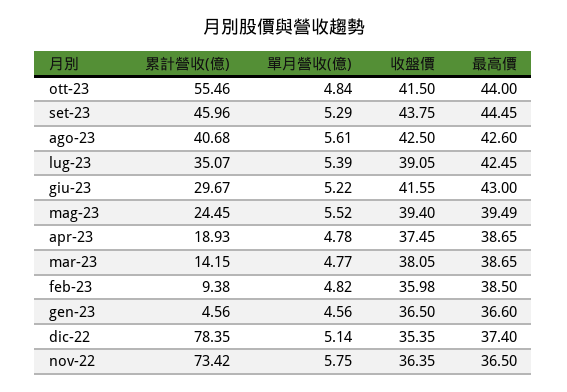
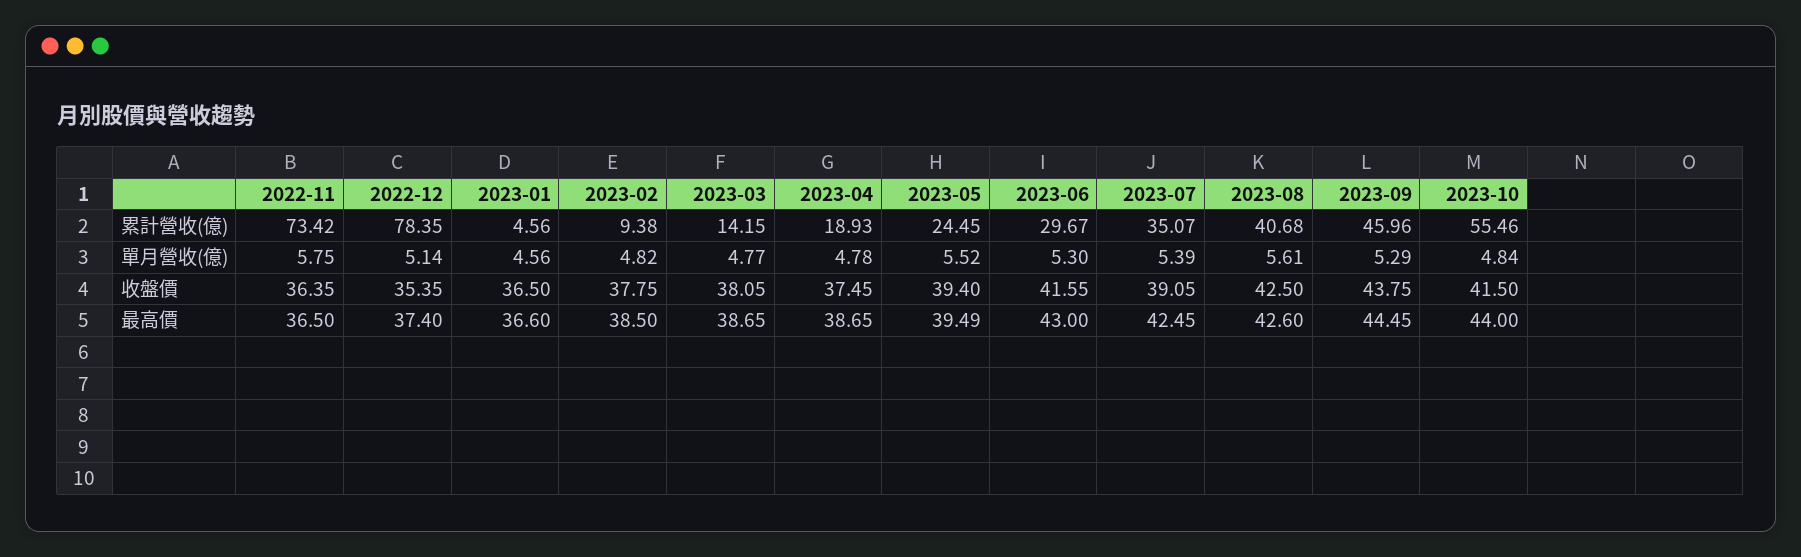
  {
    "累計營收(億)": {
      "ott-23": 55.46,
      "set-23": 45.96,
      "ago-23": 40.68,
      "lug-23": 35.07,
      "giu-23": 29.67,
      "mag-23": 24.45,
      "apr-23": 18.93,
      "mar-23": 14.15,
      "feb-23": 9.38,
      "gen-23": 4.56,
      "dic-22": 78.35,
      "nov-22": 73.42
    },
    "單月營收(億)": {
      "ott-23": 4.84,
      "set-23": 5.29,
      "ago-23": 5.61,
      "lug-23": 5.39,
-     "giu-23": 5.22,
+     "giu-23": 5.3,
      "mag-23": 5.52,
      "apr-23": 4.78,
      "mar-23": 4.77,
      "feb-23": 4.82,
      "gen-23": 4.56,
      "dic-22": 5.14,
      "nov-22": 5.75
    },
    "收盤價": {
      "ott-23": 41.5,
      "set-23": 43.75,
      "ago-23": 42.5,
      "lug-23": 39.05,
      "giu-23": 41.55,
      "mag-23": 39.4,
      "apr-23": 37.45,
      "mar-23": 38.05,
-     "feb-23": 35.98,
+     "feb-23": 37.75,
      "gen-23": 36.5,
      "dic-22": 35.35,
      "nov-22": 36.35
    },
    "最高價": {
      "ott-23": 44,
      "set-23": 44.45,
      "ago-23": 42.6,
      "lug-23": 42.45,
      "giu-23": 43,
      "mag-23": 39.49,
      "apr-23": 38.65,
      "mar-23": 38.65,
      "feb-23": 38.5,
      "gen-23": 36.6,
      "dic-22": 37.4,
      "nov-22": 36.5
    }
  }

